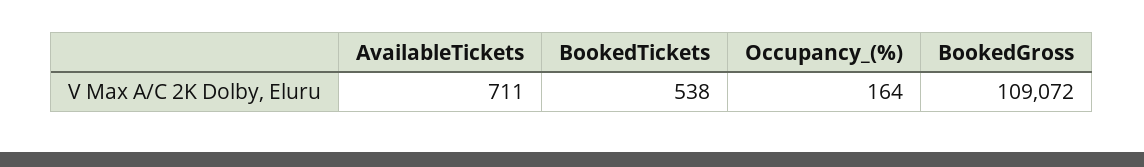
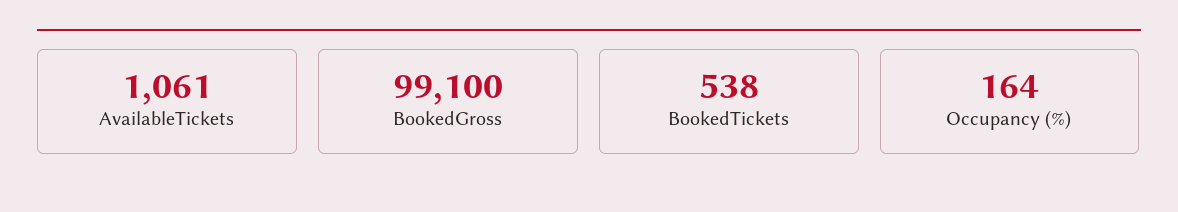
  {
-   "AvailableTickets": 711,
+   "AvailableTickets": 1061,
    "BookedTickets": 538,
    "Occupancy_(%)": 164,
-   "BookedGross": 109072
+   "BookedGross": 99100
  }

